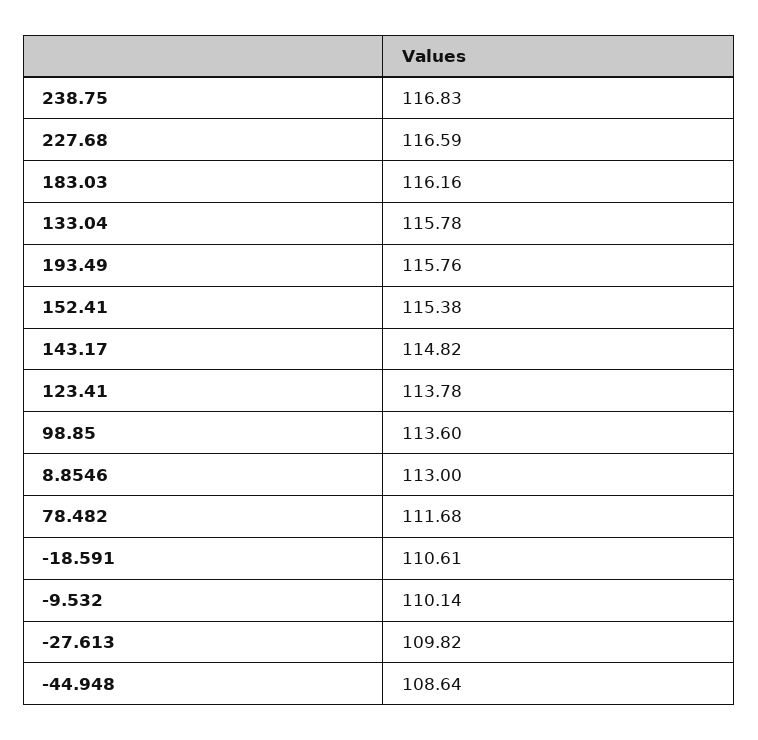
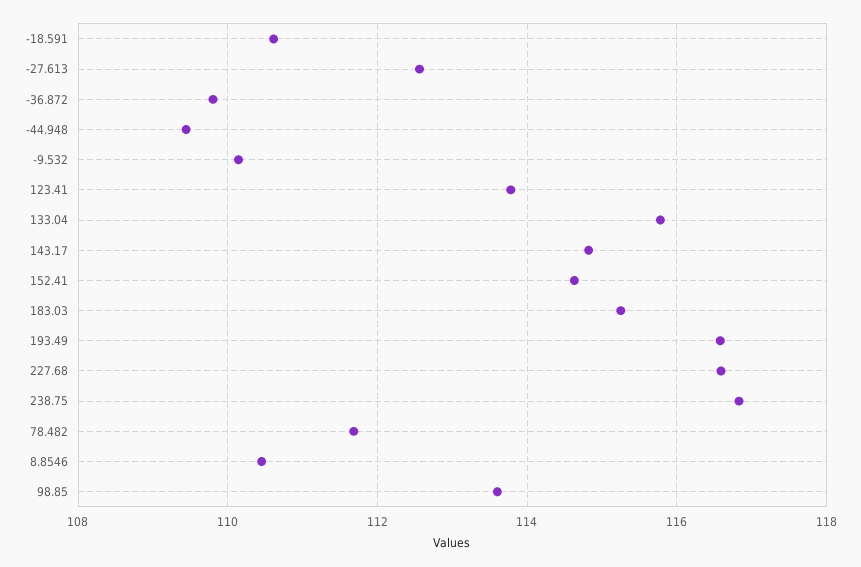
  {
    "238.75": 116.83,
    "227.68": 116.59,
-   "183.03": 116.16,
+   "183.03": 115.2,
    "133.04": 115.78,
-   "193.49": 115.76,
+   "193.49": 116.6,
-   "152.41": 115.38,
+   "152.41": 114.6,
    "143.17": 114.82,
    "123.41": 113.78,
    "98.85": 113.6,
-   "8.8546": 113,
+   "8.8546": 110.4,
    "78.482": 111.68,
    "-18.591": 110.61,
    "-9.532": 110.14,
-   "-27.613": 109.82,
+   "-27.613": 112.6,
-   "-44.948": 108.64
+   "-44.948": 109.4,
+   "-36.872": 109.8
  }

